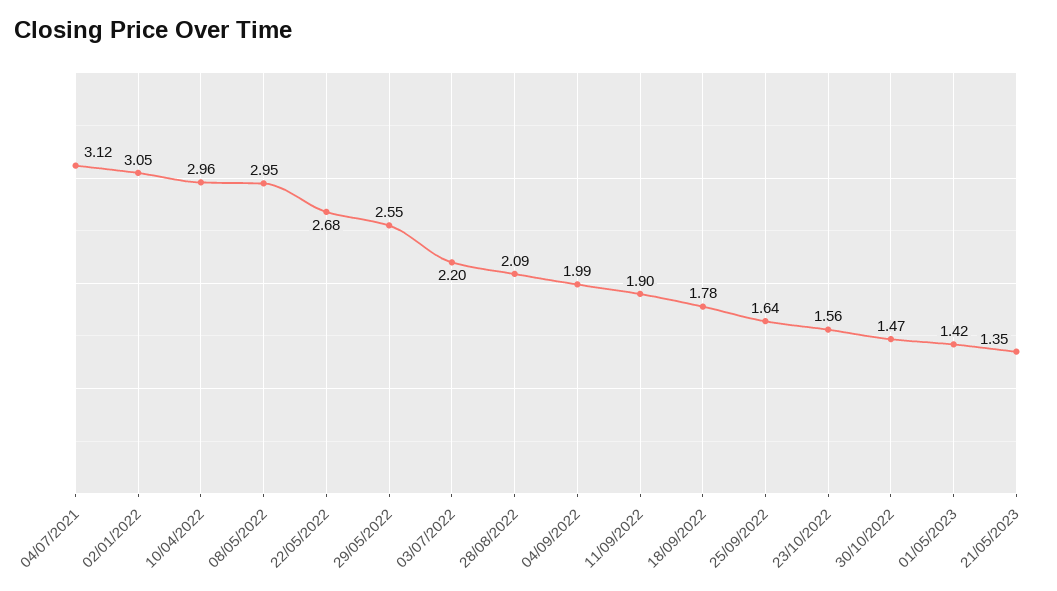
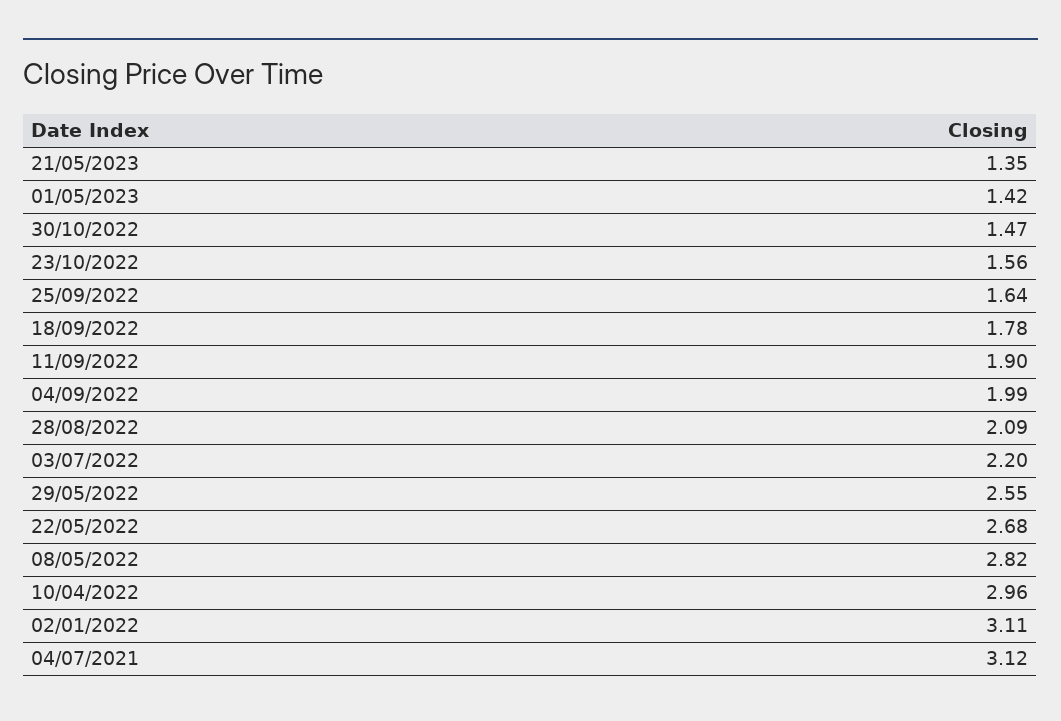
  {
    "04/07/2021": 3.12,
-   "02/01/2022": 3.05,
+   "02/01/2022": 3.11,
    "10/04/2022": 2.96,
-   "08/05/2022": 2.95,
+   "08/05/2022": 2.82,
    "22/05/2022": 2.68,
    "29/05/2022": 2.55,
    "03/07/2022": 2.2,
    "28/08/2022": 2.09,
    "04/09/2022": 1.99,
    "11/09/2022": 1.9,
    "18/09/2022": 1.78,
    "25/09/2022": 1.64,
    "23/10/2022": 1.56,
    "30/10/2022": 1.47,
    "01/05/2023": 1.42,
    "21/05/2023": 1.35
  }

